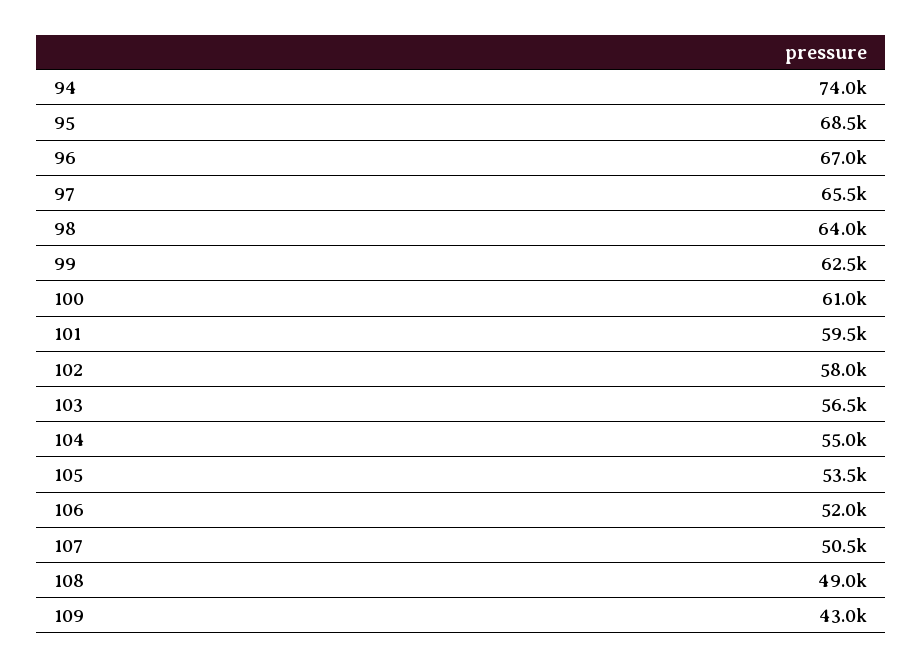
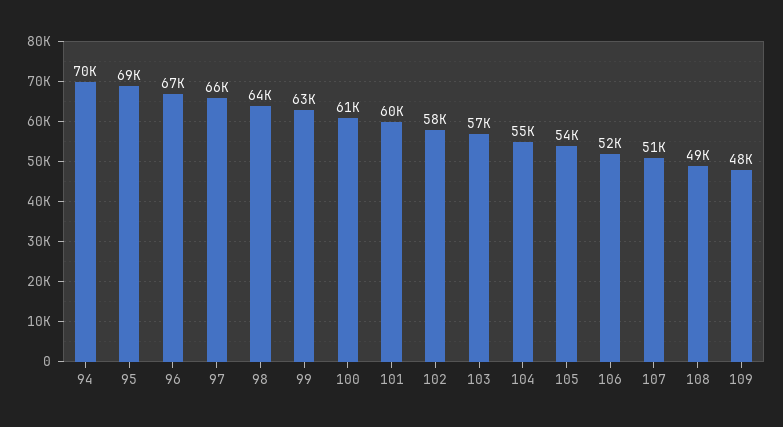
  {
-   "94": 74000,
+   "94": 70000,
    "95": 68500,
    "96": 67000,
    "97": 65500,
    "98": 64000,
    "99": 62500,
    "100": 61000,
    "101": 59500,
    "102": 58000,
    "103": 56500,
    "104": 55000,
    "105": 53500,
    "106": 52000,
    "107": 50500,
    "108": 49000,
-   "109": 43000
+   "109": 48000
  }

